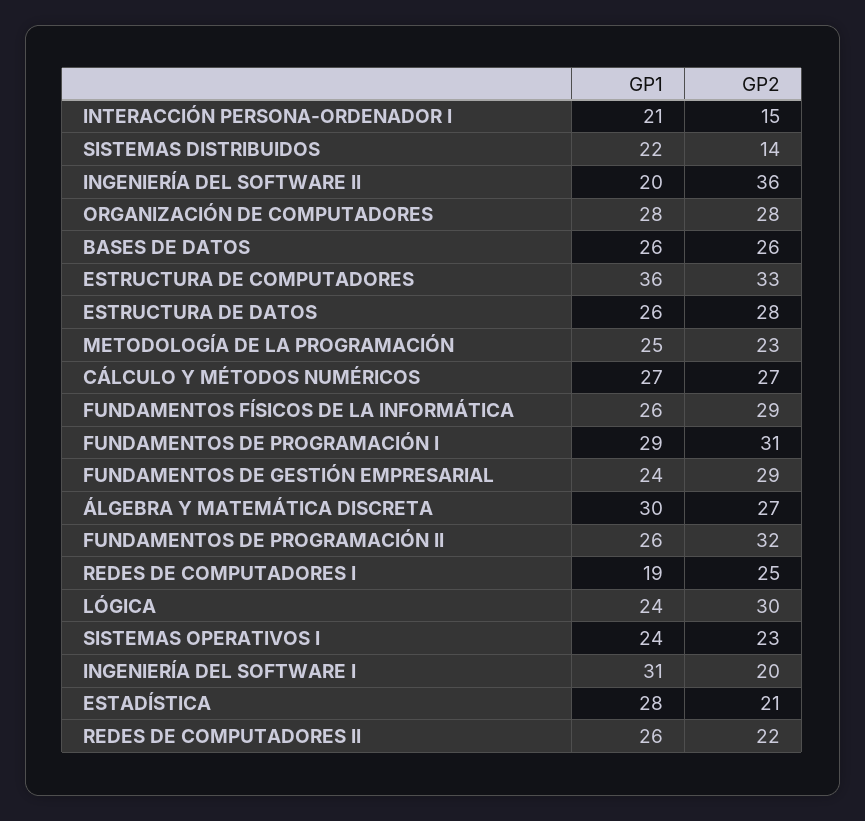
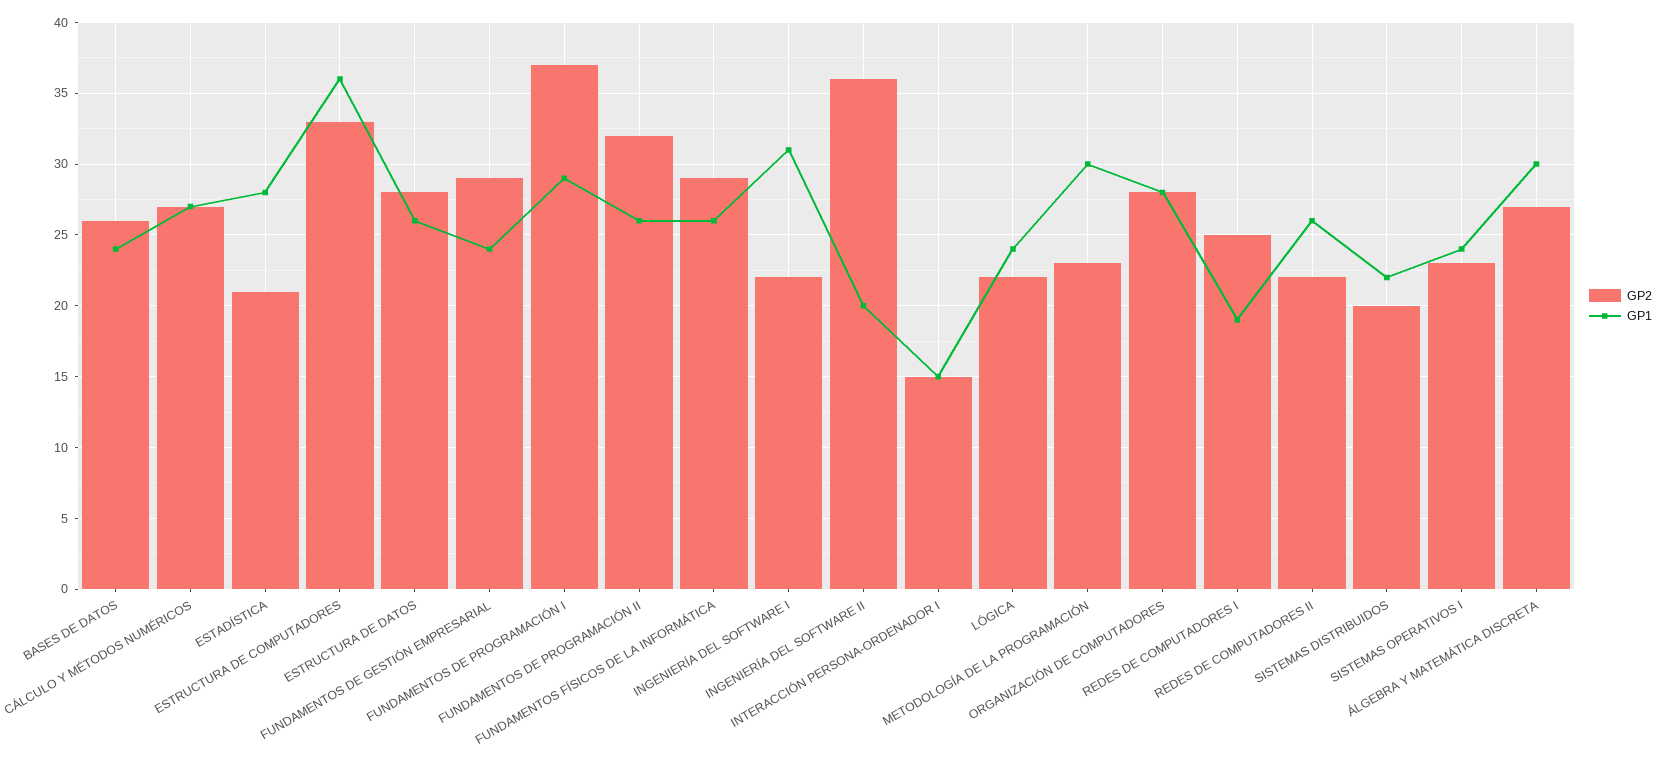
  {
    "GP1": {
-     "INTERACCIÓN PERSONA-ORDENADOR I": 21,
+     "INTERACCIÓN PERSONA-ORDENADOR I": 15,
      "SISTEMAS DISTRIBUIDOS": 22,
      "INGENIERÍA DEL SOFTWARE II": 20,
      "ORGANIZACIÓN DE COMPUTADORES": 28,
-     "BASES DE DATOS": 26,
+     "BASES DE DATOS": 24,
      "ESTRUCTURA DE COMPUTADORES": 36,
      "ESTRUCTURA DE DATOS": 26,
-     "METODOLOGÍA DE LA PROGRAMACIÓN": 25,
+     "METODOLOGÍA DE LA PROGRAMACIÓN": 30,
      "CÁLCULO Y MÉTODOS NUMÉRICOS": 27,
      "FUNDAMENTOS FÍSICOS DE LA INFORMÁTICA": 26,
      "FUNDAMENTOS DE PROGRAMACIÓN I": 29,
      "FUNDAMENTOS DE GESTIÓN EMPRESARIAL": 24,
      "ÁLGEBRA Y MATEMÁTICA DISCRETA": 30,
      "FUNDAMENTOS DE PROGRAMACIÓN II": 26,
      "REDES DE COMPUTADORES I": 19,
      "LÓGICA": 24,
      "SISTEMAS OPERATIVOS I": 24,
      "INGENIERÍA DEL SOFTWARE I": 31,
      "ESTADÍSTICA": 28,
      "REDES DE COMPUTADORES II": 26
    },
    "GP2": {
      "INTERACCIÓN PERSONA-ORDENADOR I": 15,
-     "SISTEMAS DISTRIBUIDOS": 14,
+     "SISTEMAS DISTRIBUIDOS": 20,
      "INGENIERÍA DEL SOFTWARE II": 36,
      "ORGANIZACIÓN DE COMPUTADORES": 28,
      "BASES DE DATOS": 26,
      "ESTRUCTURA DE COMPUTADORES": 33,
      "ESTRUCTURA DE DATOS": 28,
      "METODOLOGÍA DE LA PROGRAMACIÓN": 23,
      "CÁLCULO Y MÉTODOS NUMÉRICOS": 27,
      "FUNDAMENTOS FÍSICOS DE LA INFORMÁTICA": 29,
-     "FUNDAMENTOS DE PROGRAMACIÓN I": 31,
+     "FUNDAMENTOS DE PROGRAMACIÓN I": 37,
      "FUNDAMENTOS DE GESTIÓN EMPRESARIAL": 29,
      "ÁLGEBRA Y MATEMÁTICA DISCRETA": 27,
      "FUNDAMENTOS DE PROGRAMACIÓN II": 32,
      "REDES DE COMPUTADORES I": 25,
-     "LÓGICA": 30,
+     "LÓGICA": 22,
      "SISTEMAS OPERATIVOS I": 23,
-     "INGENIERÍA DEL SOFTWARE I": 20,
+     "INGENIERÍA DEL SOFTWARE I": 22,
      "ESTADÍSTICA": 21,
      "REDES DE COMPUTADORES II": 22
    }
  }

